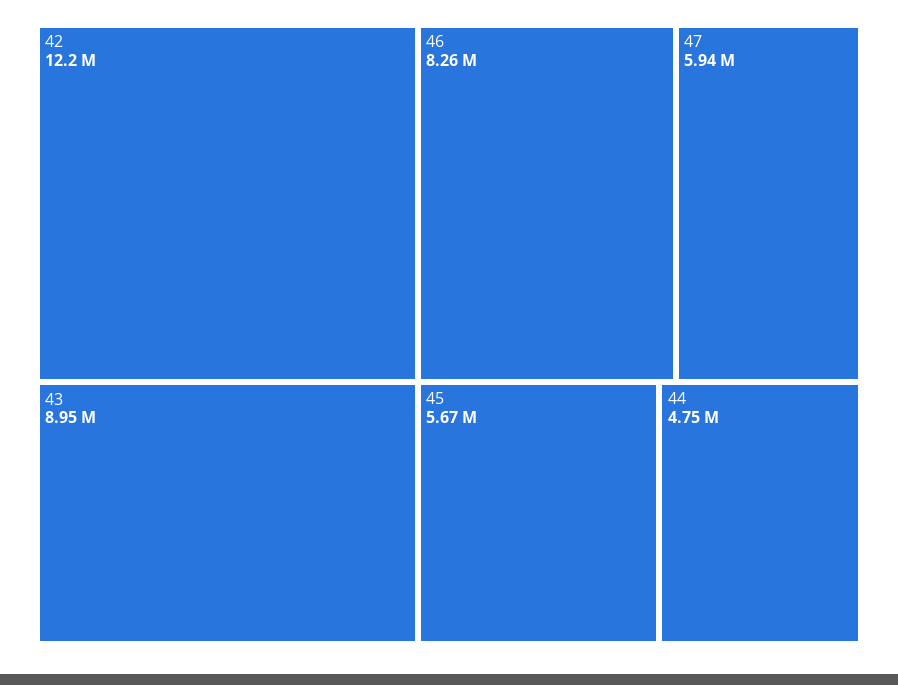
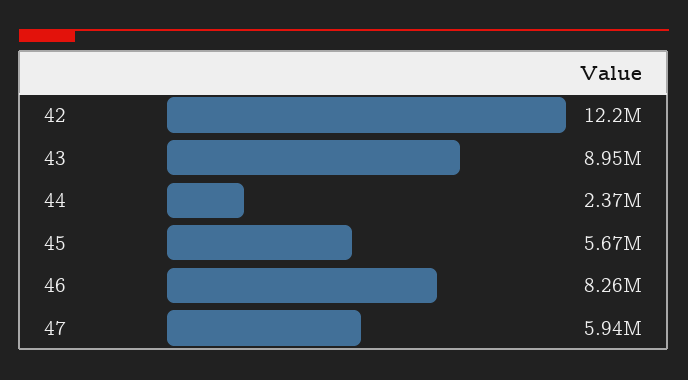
  {
    "42": 12200000,
    "43": 8950000,
    "46": 8260000,
    "47": 5940000,
    "45": 5670000,
-   "44": 4750000
+   "44": 2370000
  }

